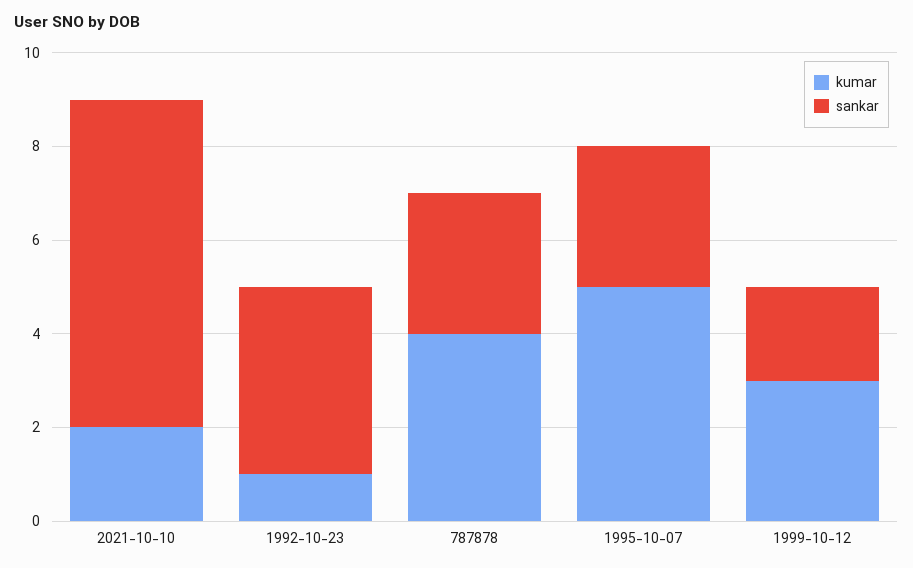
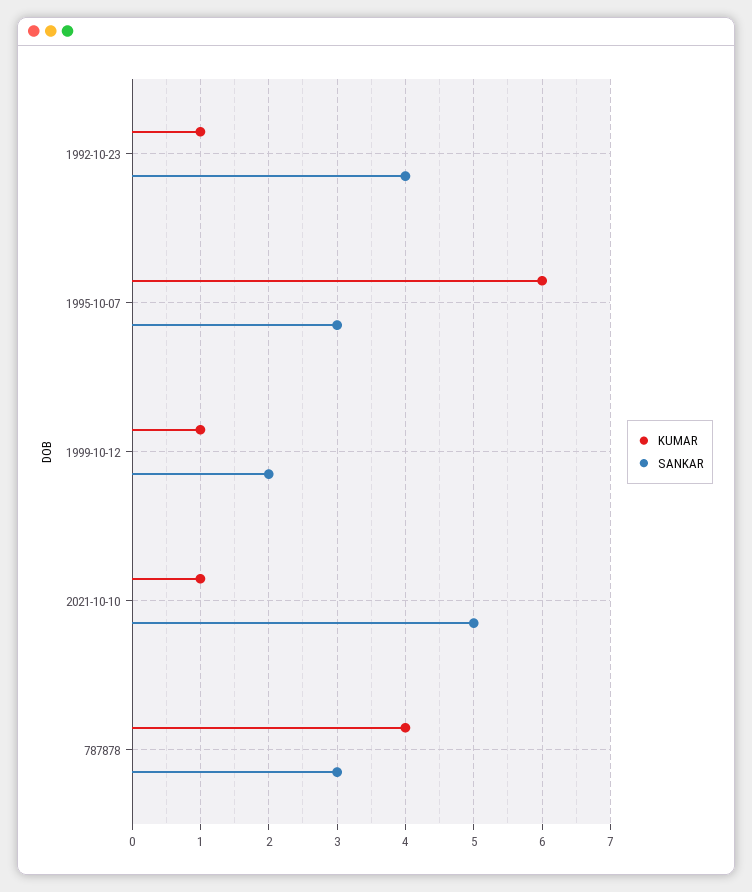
  {
    "kumar": {
-     "2021-10-10": 2,
+     "2021-10-10": 1,
      "1992-10-23": 1,
      "787878": 4,
-     "1995-10-07": 5,
+     "1995-10-07": 6,
-     "1999-10-12": 3
+     "1999-10-12": 1
    },
    "sankar": {
-     "2021-10-10": 7,
+     "2021-10-10": 5,
      "1992-10-23": 4,
      "787878": 3,
      "1995-10-07": 3,
      "1999-10-12": 2
    }
  }

